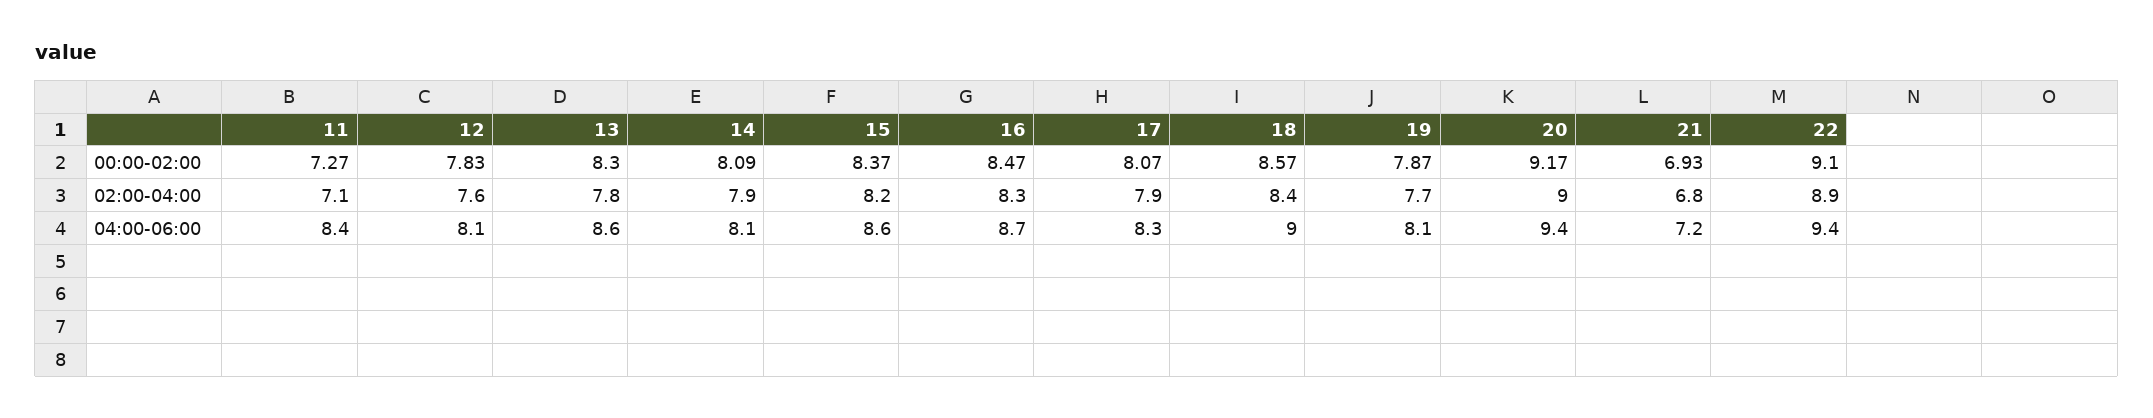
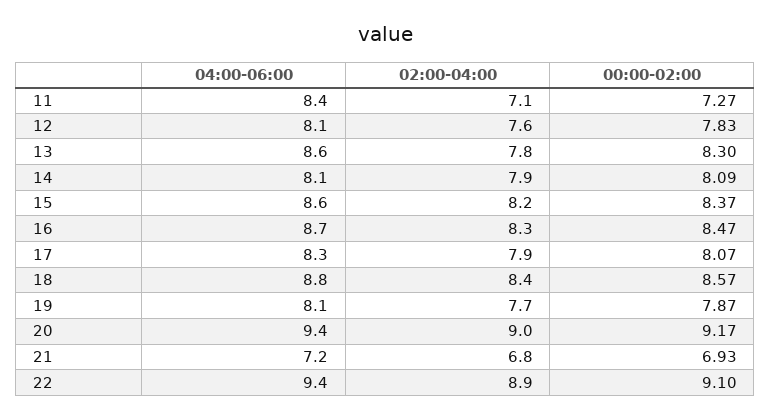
  {
    "11": {
      "00:00-02:00": 7.27,
      "02:00-04:00": 7.1,
      "04:00-06:00": 8.4
    },
    "12": {
      "00:00-02:00": 7.83,
      "02:00-04:00": 7.6,
      "04:00-06:00": 8.1
    },
    "13": {
      "00:00-02:00": 8.3,
      "02:00-04:00": 7.8,
      "04:00-06:00": 8.6
    },
    "14": {
      "00:00-02:00": 8.09,
      "02:00-04:00": 7.9,
      "04:00-06:00": 8.1
    },
    "15": {
      "00:00-02:00": 8.37,
      "02:00-04:00": 8.2,
      "04:00-06:00": 8.6
    },
    "16": {
      "00:00-02:00": 8.47,
      "02:00-04:00": 8.3,
      "04:00-06:00": 8.7
    },
    "17": {
      "00:00-02:00": 8.07,
      "02:00-04:00": 7.9,
      "04:00-06:00": 8.3
    },
    "18": {
      "00:00-02:00": 8.57,
      "02:00-04:00": 8.4,
-     "04:00-06:00": 9
+     "04:00-06:00": 8.8
    },
    "19": {
      "00:00-02:00": 7.87,
      "02:00-04:00": 7.7,
      "04:00-06:00": 8.1
    },
    "20": {
      "00:00-02:00": 9.17,
      "02:00-04:00": 9,
      "04:00-06:00": 9.4
    },
    "21": {
      "00:00-02:00": 6.93,
      "02:00-04:00": 6.8,
      "04:00-06:00": 7.2
    },
    "22": {
      "00:00-02:00": 9.1,
      "02:00-04:00": 8.9,
      "04:00-06:00": 9.4
    }
  }

